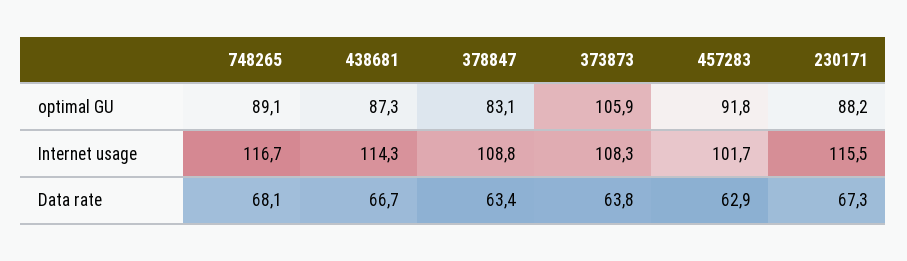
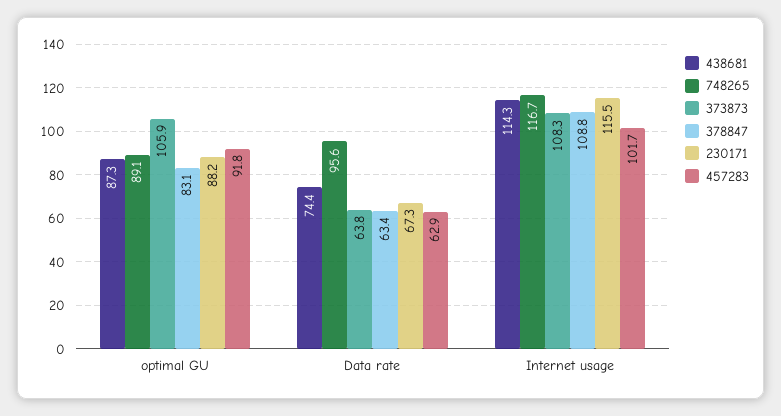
  {
    "748265": {
      "optimal GU": 89.1,
      "Internet usage": 116.7,
-     "Data rate": 68.1
+     "Data rate": 95.6
    },
    "438681": {
      "optimal GU": 87.3,
      "Internet usage": 114.3,
-     "Data rate": 66.7
+     "Data rate": 74.4
    },
    "378847": {
      "optimal GU": 83.1,
      "Internet usage": 108.8,
      "Data rate": 63.4
    },
    "373873": {
      "optimal GU": 105.9,
      "Internet usage": 108.3,
      "Data rate": 63.8
    },
    "457283": {
      "optimal GU": 91.8,
      "Internet usage": 101.7,
      "Data rate": 62.9
    },
    "230171": {
      "optimal GU": 88.2,
      "Internet usage": 115.5,
      "Data rate": 67.3
    }
  }

